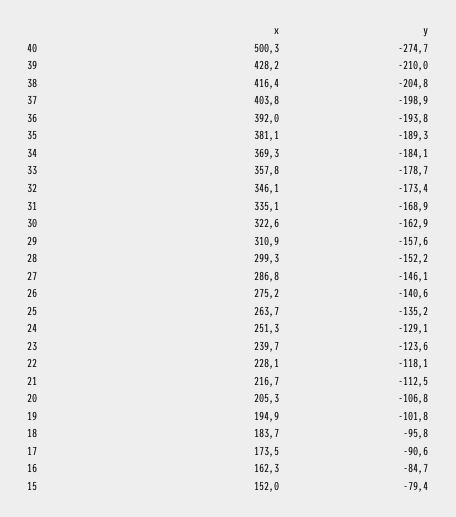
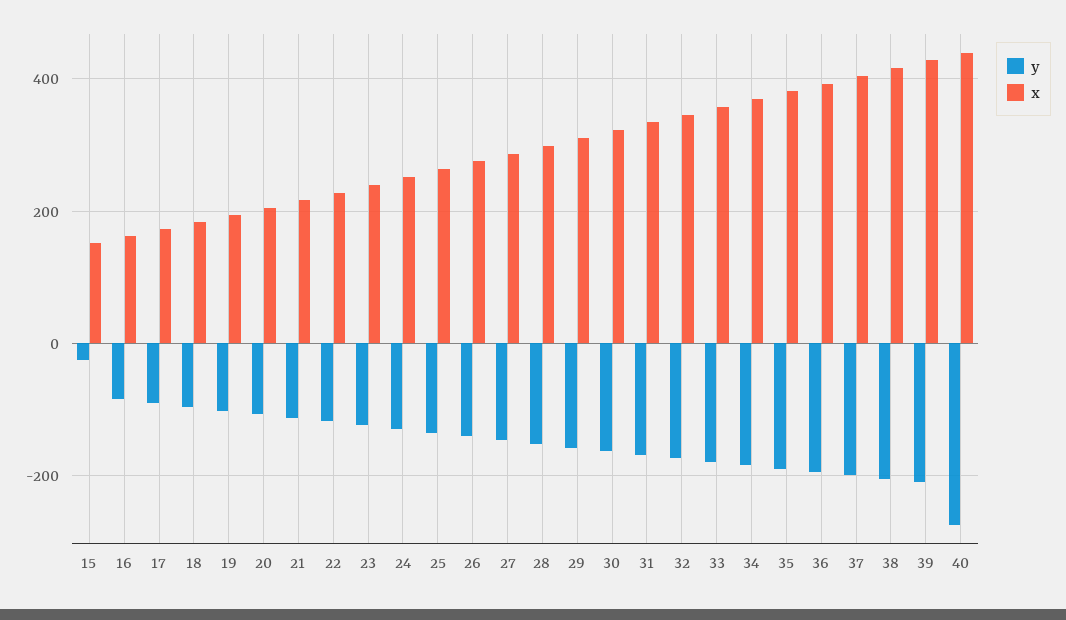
  {
    "x": {
-     "40": 500.3,
+     "40": 440,
      "39": 428.2,
      "38": 416.4,
      "37": 403.8,
      "36": 392,
      "35": 381.1,
      "34": 369.3,
      "33": 357.8,
      "32": 346.1,
      "31": 335.1,
      "30": 322.6,
      "29": 310.9,
      "28": 299.3,
      "27": 286.8,
      "26": 275.2,
      "25": 263.7,
      "24": 251.3,
      "23": 239.7,
      "22": 228.1,
      "21": 216.7,
      "20": 205.3,
      "19": 194.9,
      "18": 183.7,
      "17": 173.5,
      "16": 162.3,
      "15": 152
    },
    "y": {
      "40": -274.7,
      "39": -210,
      "38": -204.8,
      "37": -198.9,
      "36": -193.8,
      "35": -189.3,
      "34": -184.1,
      "33": -178.7,
      "32": -173.4,
      "31": -168.9,
      "30": -162.9,
      "29": -157.6,
      "28": -152.2,
      "27": -146.1,
      "26": -140.6,
      "25": -135.2,
      "24": -129.1,
      "23": -123.6,
      "22": -118.1,
      "21": -112.5,
      "20": -106.8,
      "19": -101.8,
      "18": -95.8,
      "17": -90.6,
      "16": -84.7,
-     "15": -79.4
+     "15": -20
    }
  }

